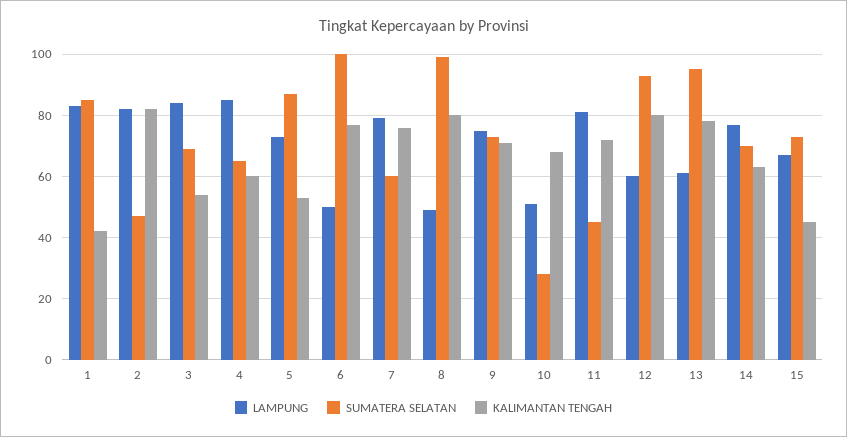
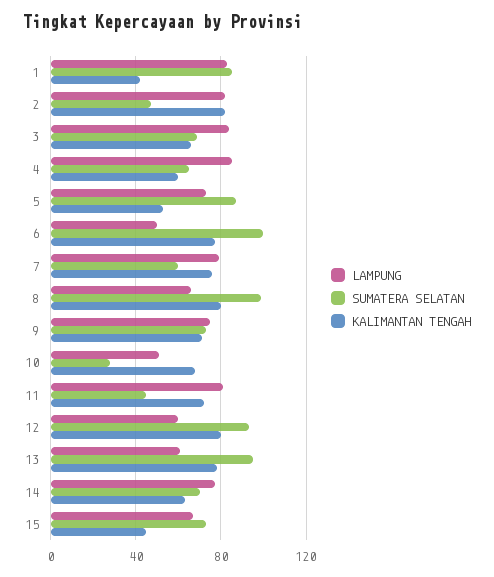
  {
    "LAMPUNG": {
      "1": 85,
      "2": 80,
      "3": 85,
      "4": 85,
      "5": 75,
      "6": 50,
      "7": 80,
-     "8": 50,
+     "8": 65,
      "9": 75,
      "10": 50,
      "11": 80,
      "12": 60,
      "13": 60,
      "14": 75,
      "15": 65
    },
    "SUMATERA SELATAN": {
      "1": 85,
      "2": 45,
      "3": 70,
      "4": 65,
      "5": 85,
      "6": 100,
      "7": 60,
      "8": 100,
      "9": 75,
      "10": 30,
      "11": 45,
      "12": 95,
      "13": 95,
      "14": 70,
      "15": 75
    },
    "KALIMANTAN TENGAH": {
      "1": 40,
      "2": 80,
-     "3": 55,
+     "3": 65,
      "4": 60,
      "5": 55,
      "6": 75,
      "7": 75,
      "8": 80,
      "9": 70,
      "10": 70,
      "11": 70,
      "12": 80,
      "13": 80,
      "14": 65,
      "15": 45
    }
  }

